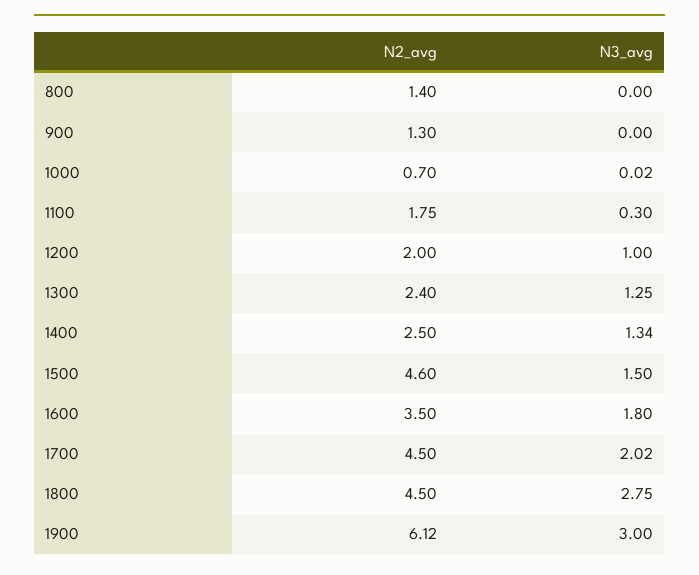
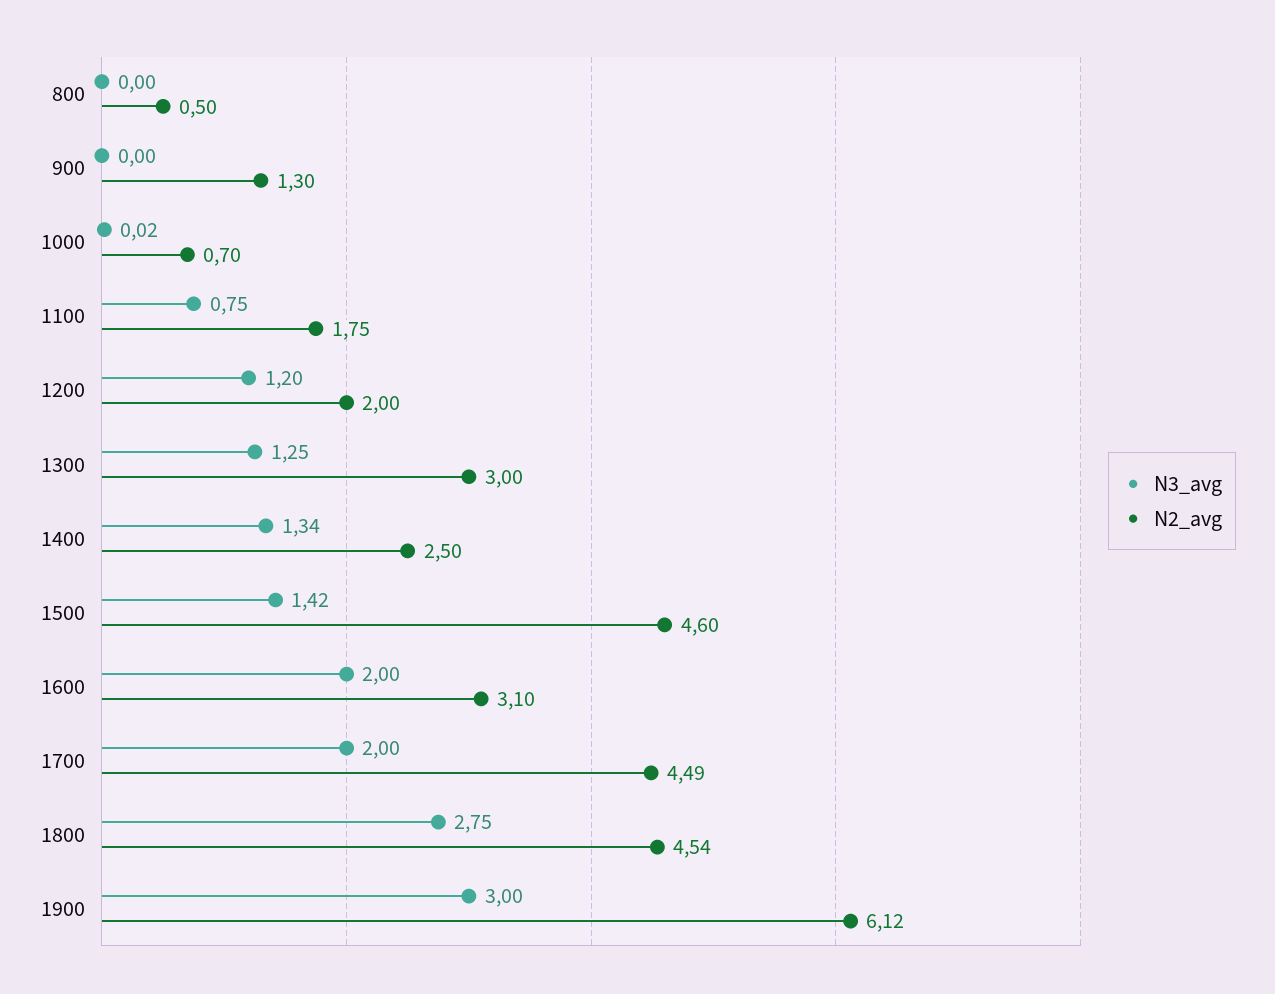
  {
    "N2_avg": {
-     "800": 1.4,
+     "800": 0.5,
      "900": 1.3,
      "1000": 0.7,
      "1100": 1.75,
      "1200": 2,
-     "1300": 2.4,
+     "1300": 3,
      "1400": 2.5,
      "1500": 4.6,
-     "1600": 3.5,
+     "1600": 3.1,
-     "1700": 4.5,
+     "1700": 4.49,
-     "1800": 4.5,
+     "1800": 4.54,
      "1900": 6.12
    },
    "N3_avg": {
      "800": 0,
      "900": 0,
      "1000": 0.02,
-     "1100": 0.3,
+     "1100": 0.75,
-     "1200": 1,
+     "1200": 1.2,
      "1300": 1.25,
      "1400": 1.34,
-     "1500": 1.5,
+     "1500": 1.42,
-     "1600": 1.8,
+     "1600": 2,
-     "1700": 2.02,
+     "1700": 2,
      "1800": 2.75,
      "1900": 3
    }
  }

